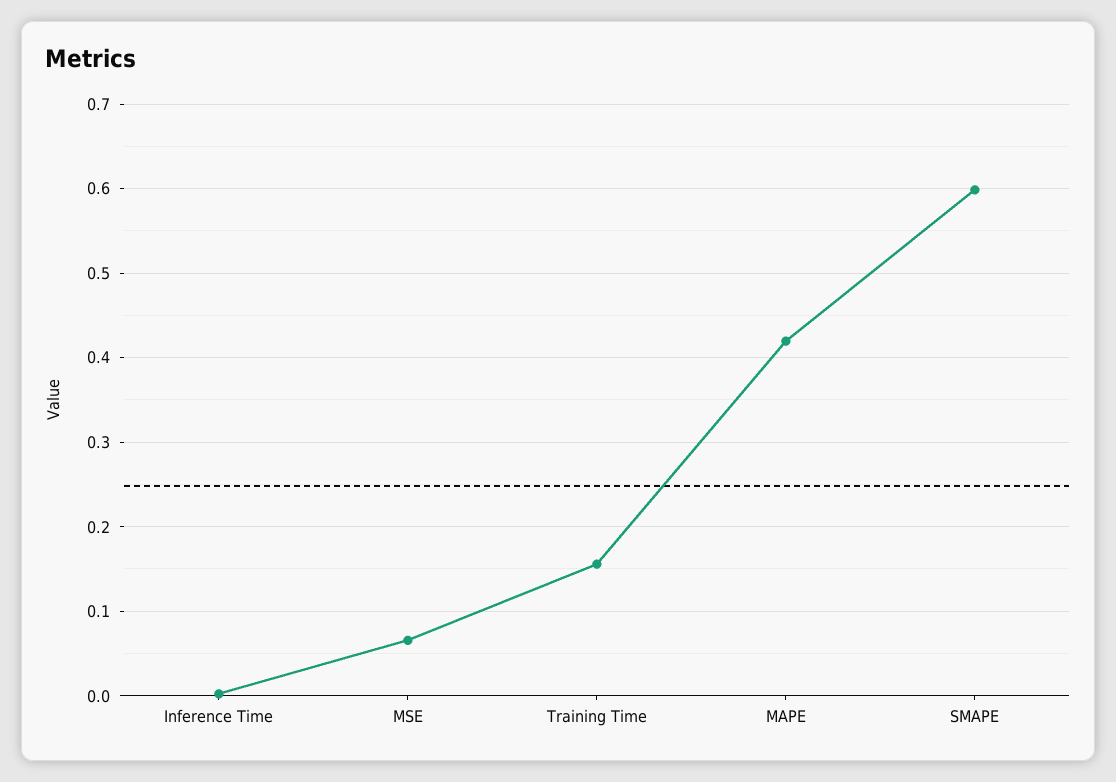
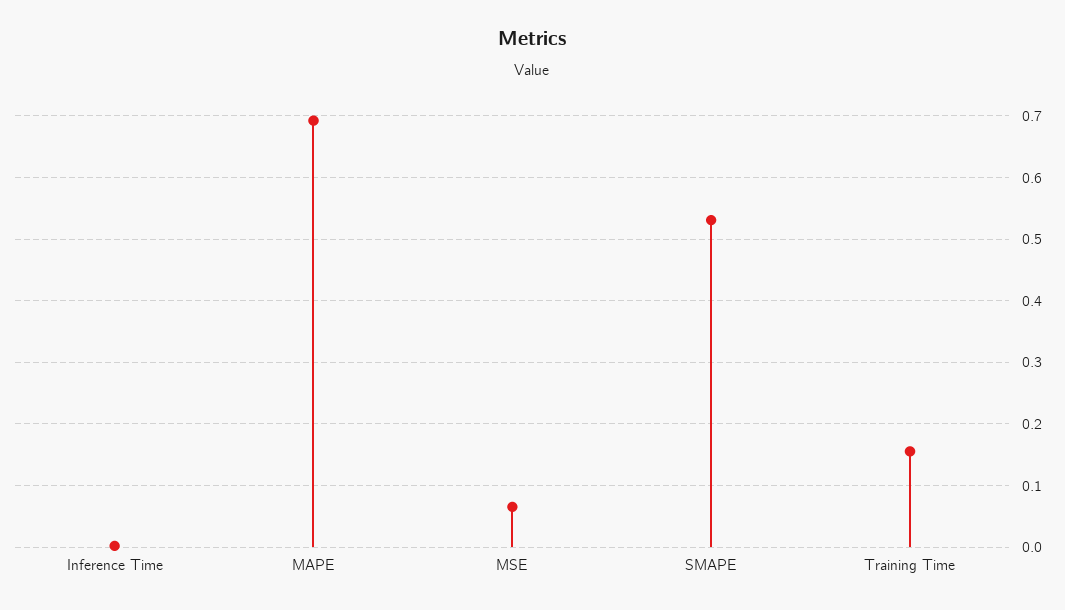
  {
    "Inference Time": 0,
    "MSE": 0.07,
    "Training Time": 0.16,
-   "MAPE": 0.42,
+   "MAPE": 0.69,
-   "SMAPE": 0.6
+   "SMAPE": 0.53
  }

